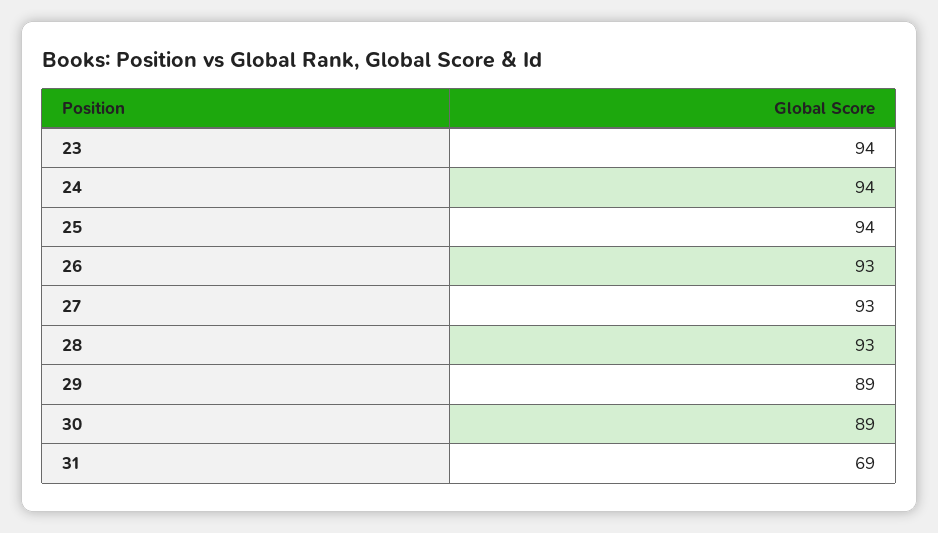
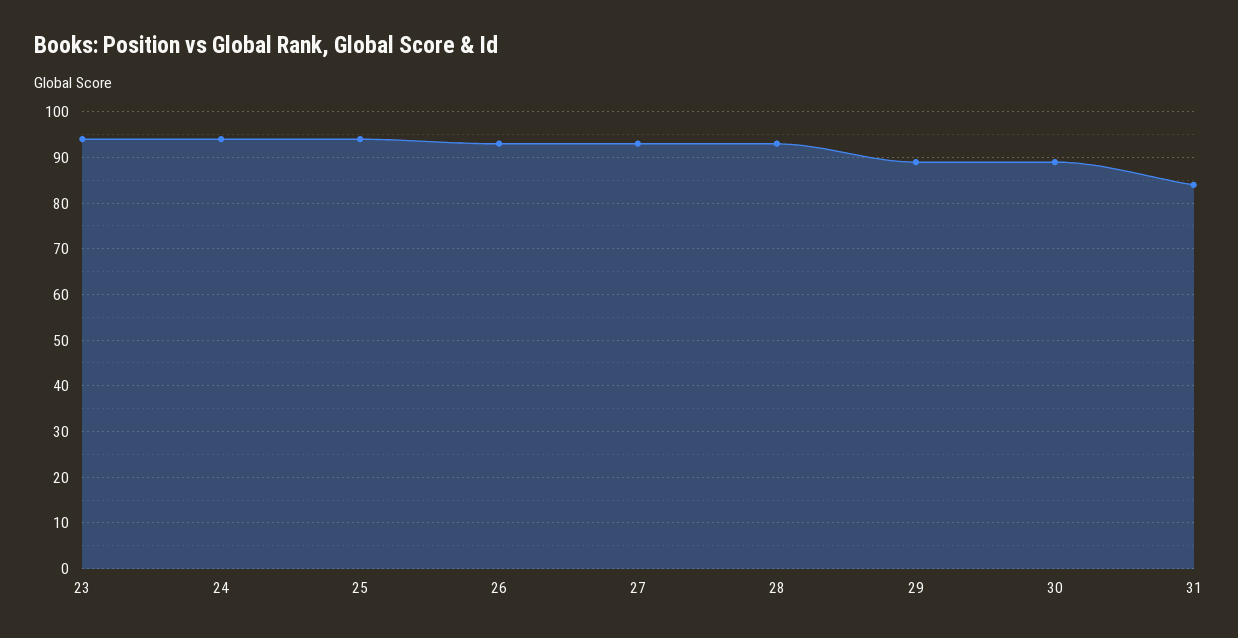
  {
    "23": 94,
    "24": 94,
    "25": 94,
    "26": 93,
    "27": 93,
    "28": 93,
    "29": 89,
    "30": 89,
-   "31": 69
+   "31": 85
  }

